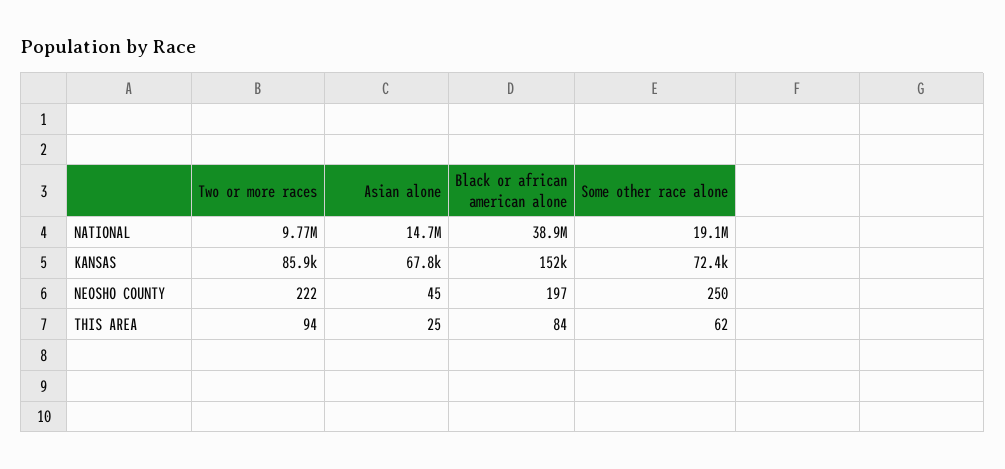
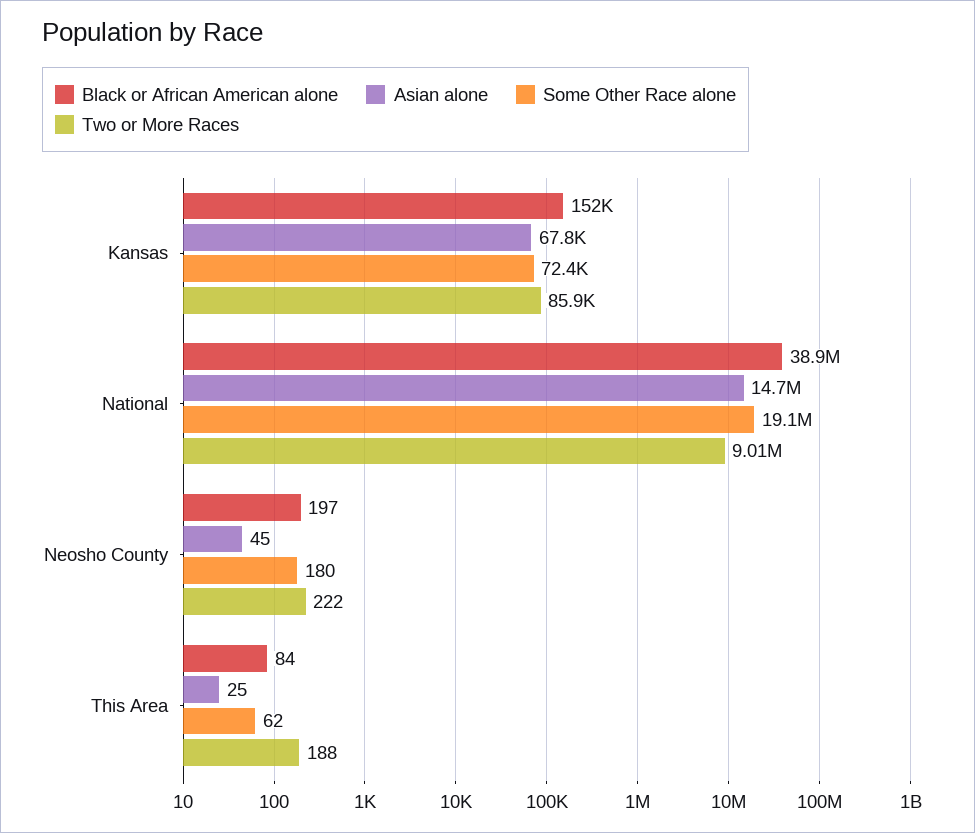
  {
    "Two or more races": {
-     "NATIONAL": 9770000,
+     "NATIONAL": 9010000,
      "KANSAS": 85900,
      "NEOSHO COUNTY": 222,
-     "THIS AREA": 94
+     "THIS AREA": 188
    },
    "Asian alone": {
      "NATIONAL": 14700000,
      "KANSAS": 67800,
      "NEOSHO COUNTY": 45,
      "THIS AREA": 25
    },
    "Black or african american alone": {
      "NATIONAL": 38900000,
      "KANSAS": 152000,
      "NEOSHO COUNTY": 197,
      "THIS AREA": 84
    },
    "Some other race alone": {
      "NATIONAL": 19100000,
      "KANSAS": 72400,
-     "NEOSHO COUNTY": 250,
+     "NEOSHO COUNTY": 180,
      "THIS AREA": 62
    }
  }

